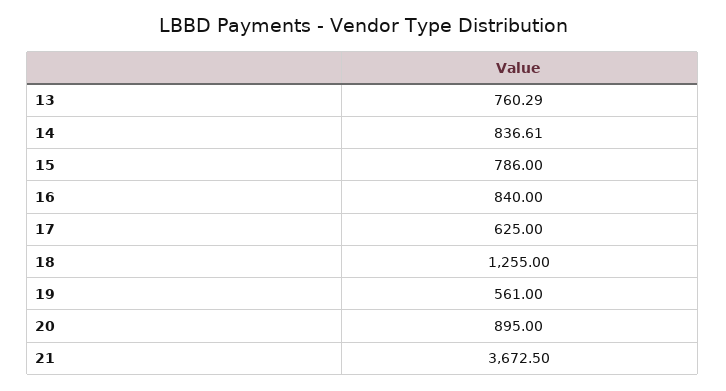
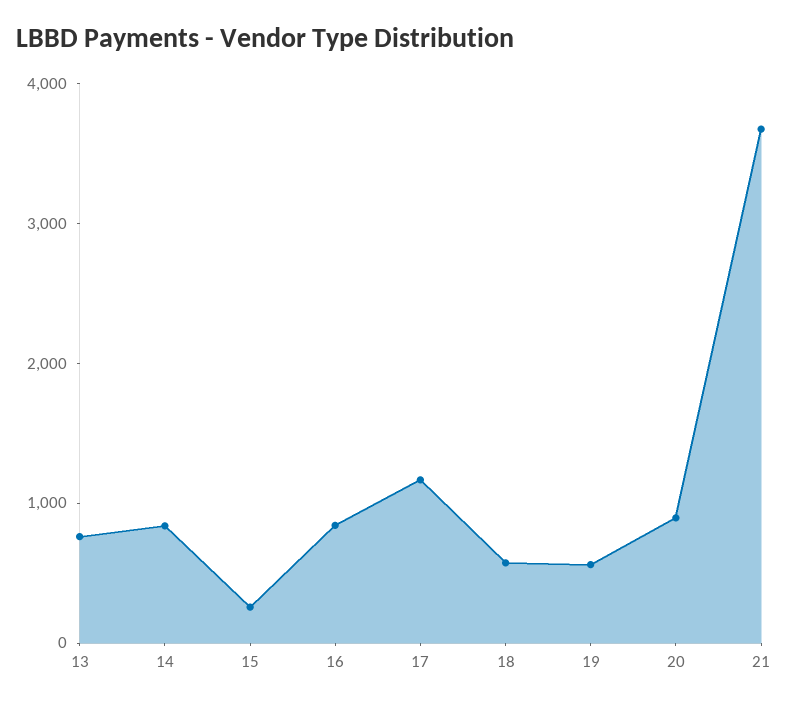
  {
    "13": 760.29,
    "14": 836.61,
-   "15": 786,
+   "15": 200,
    "16": 840,
-   "17": 625,
+   "17": 1200,
-   "18": 1255,
+   "18": 600,
    "19": 561,
    "20": 895,
    "21": 3672.5
  }

